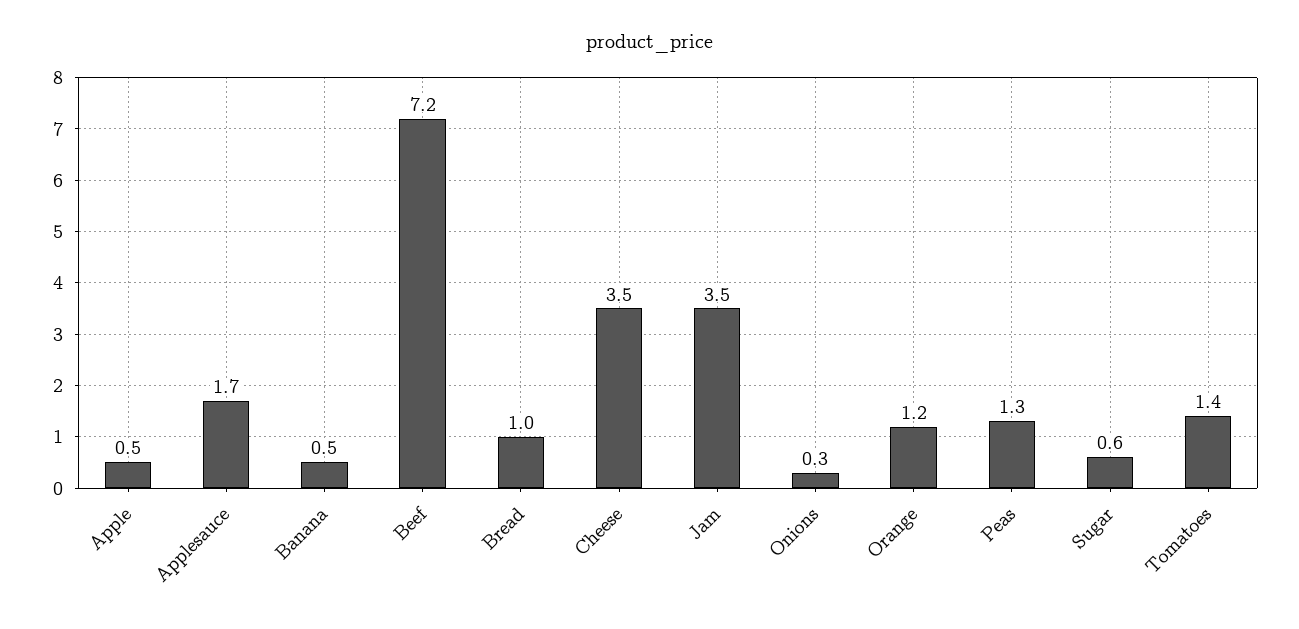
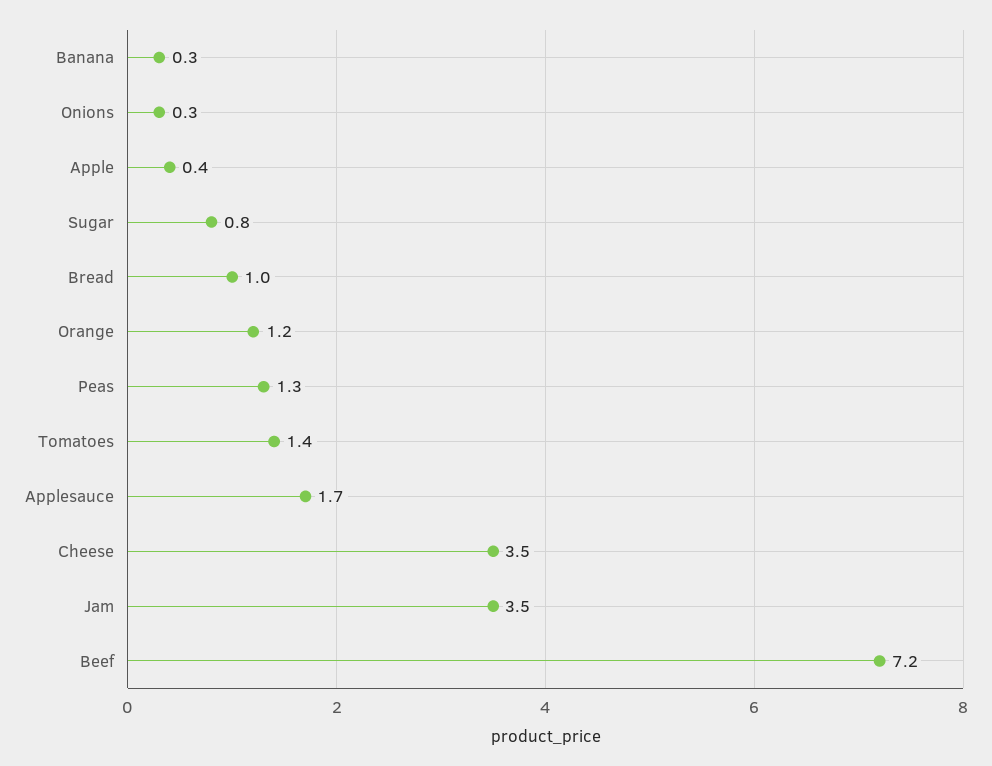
  {
-   "Apple": 0.5,
+   "Apple": 0.4,
    "Applesauce": 1.7,
-   "Banana": 0.5,
+   "Banana": 0.3,
    "Beef": 7.2,
    "Bread": 1,
    "Cheese": 3.5,
    "Jam": 3.5,
    "Onions": 0.3,
    "Orange": 1.2,
    "Peas": 1.3,
-   "Sugar": 0.6,
+   "Sugar": 0.8,
    "Tomatoes": 1.4
  }

